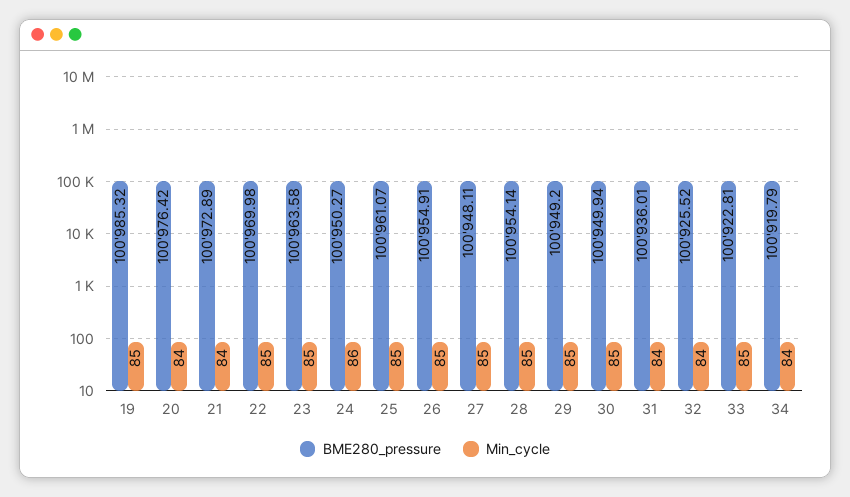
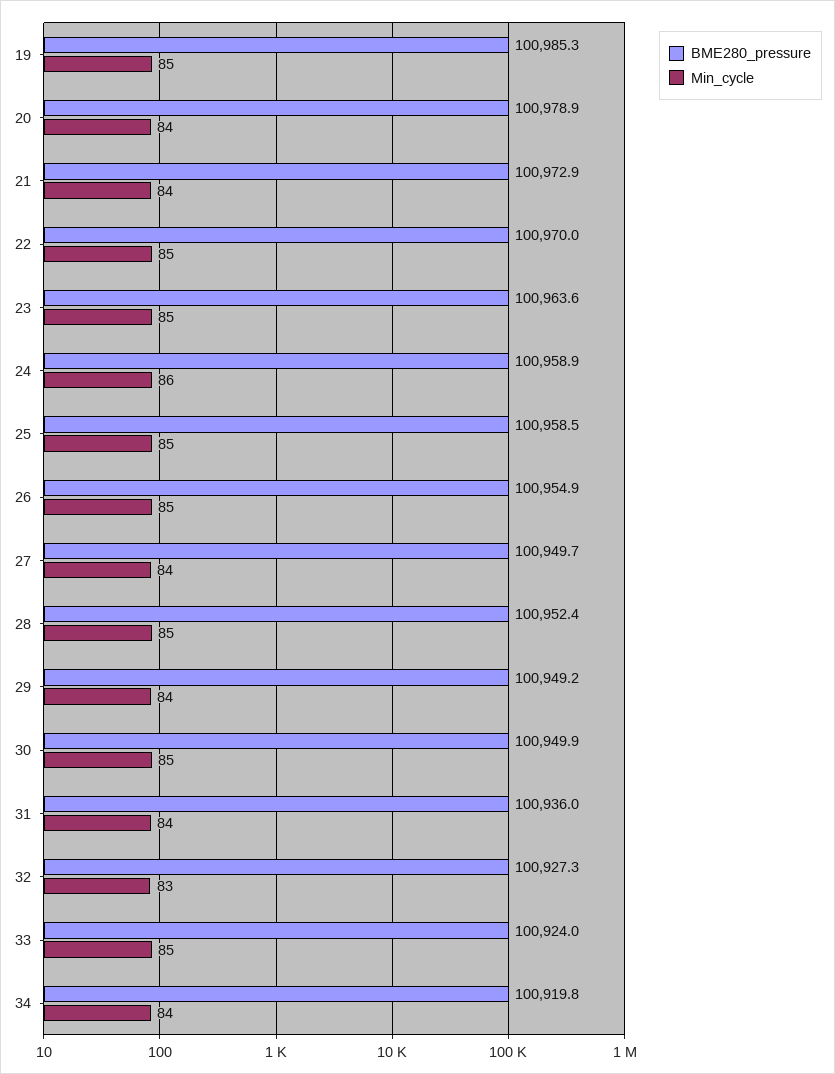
  {
    "BME280_pressure": {
      "19": 100985.32,
-     "20": 100976.42,
+     "20": 100978.9,
      "21": 100972.89,
      "22": 100969.98,
      "23": 100963.58,
-     "24": 100950.27,
+     "24": 100958.9,
-     "25": 100961.07,
+     "25": 100958.5,
      "26": 100954.91,
-     "27": 100948.11,
+     "27": 100949.7,
-     "28": 100954.14,
+     "28": 100952.4,
      "29": 100949.2,
      "30": 100949.94,
      "31": 100936.01,
-     "32": 100925.52,
+     "32": 100927.3,
-     "33": 100922.81,
+     "33": 100924,
      "34": 100919.79
    },
    "Min_cycle": {
      "19": 85,
      "20": 84,
      "21": 84,
      "22": 85,
      "23": 85,
      "24": 86,
      "25": 85,
      "26": 85,
-     "27": 85,
+     "27": 84,
      "28": 85,
-     "29": 85,
+     "29": 84,
      "30": 85,
      "31": 84,
-     "32": 84,
+     "32": 83,
      "33": 85,
      "34": 84
    }
  }

